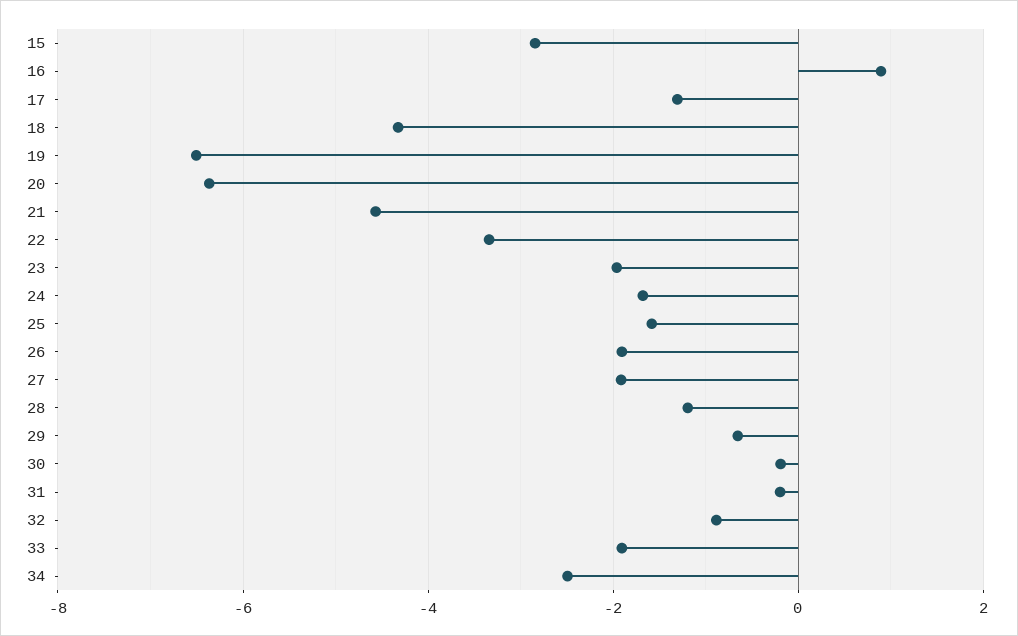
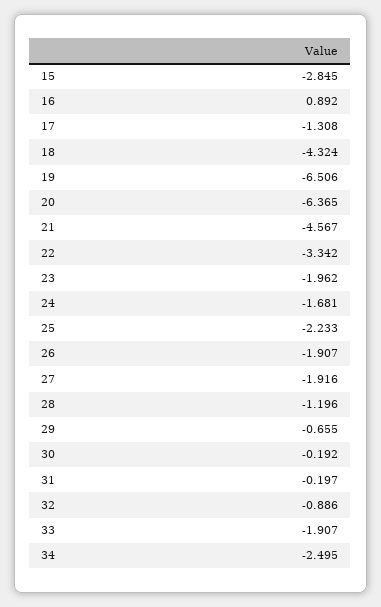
  {
    "15": -2.845,
    "16": 0.892,
    "17": -1.308,
    "18": -4.324,
    "19": -6.506,
    "20": -6.365,
    "21": -4.567,
    "22": -3.342,
    "23": -1.962,
    "24": -1.681,
-   "25": -1.6,
+   "25": -2.233,
    "26": -1.907,
    "27": -1.916,
    "28": -1.196,
    "29": -0.655,
    "30": -0.192,
    "31": -0.197,
    "32": -0.886,
    "33": -1.907,
    "34": -2.495
  }

